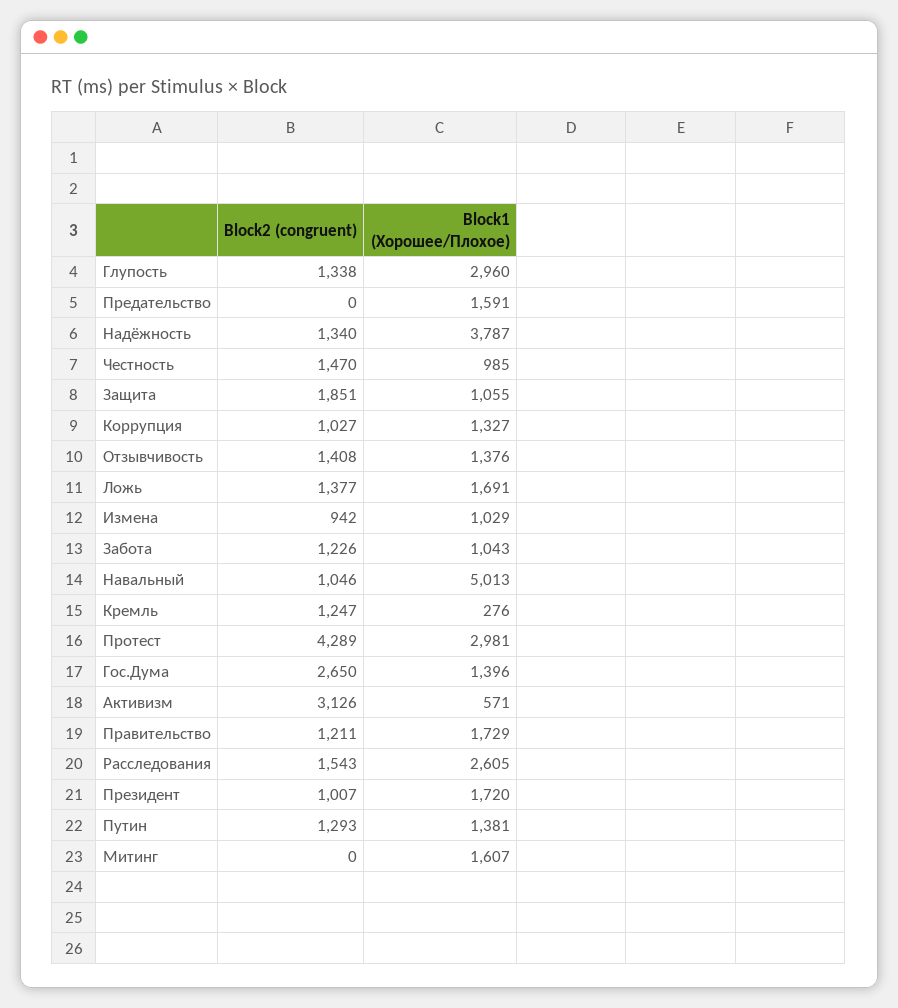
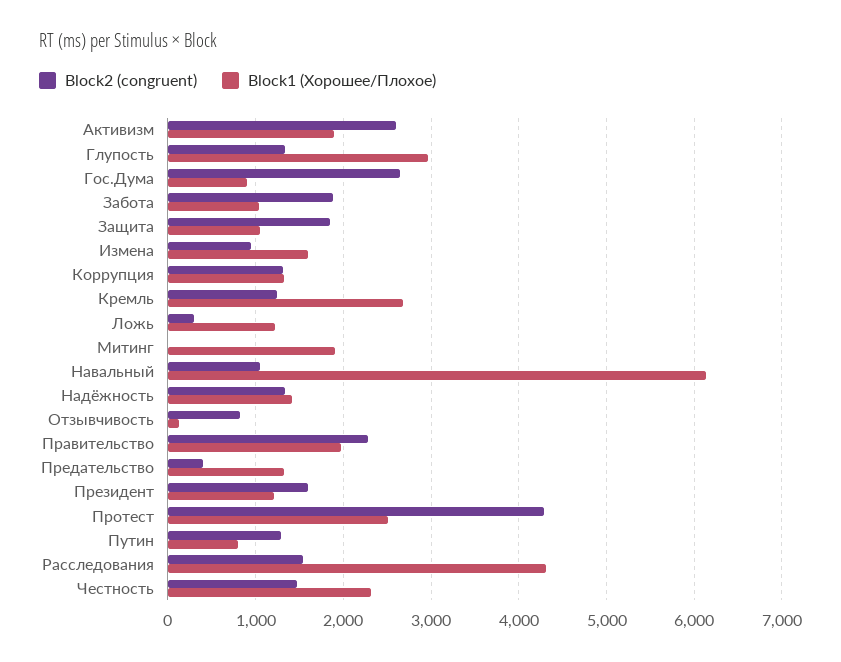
  {
    "Block2 (congruent)": {
      "Глупость": 1338,
-     "Предательство": 0,
+     "Предательство": 400,
      "Надёжность": 1340,
      "Честность": 1470,
      "Защита": 1851,
-     "Коррупция": 1027,
+     "Коррупция": 1300,
-     "Отзывчивость": 1408,
+     "Отзывчивость": 800,
-     "Ложь": 1377,
+     "Ложь": 300,
      "Измена": 942,
-     "Забота": 1226,
+     "Забота": 1900,
      "Навальный": 1046,
      "Кремль": 1247,
      "Протест": 4289,
      "Гос.Дума": 2650,
-     "Активизм": 3126,
+     "Активизм": 2600,
-     "Правительство": 1211,
+     "Правительство": 2300,
      "Расследования": 1543,
-     "Президент": 1007,
+     "Президент": 1600,
      "Путин": 1293,
      "Митинг": 0
    },
    "Block1 (Хорошее/Плохое)": {
      "Глупость": 2960,
-     "Предательство": 1591,
+     "Предательство": 1300,
-     "Надёжность": 3787,
+     "Надёжность": 1400,
-     "Честность": 985,
+     "Честность": 2300,
      "Защита": 1055,
      "Коррупция": 1327,
-     "Отзывчивость": 1376,
+     "Отзывчивость": 100,
-     "Ложь": 1691,
+     "Ложь": 1200,
-     "Измена": 1029,
+     "Измена": 1600,
      "Забота": 1043,
-     "Навальный": 5013,
+     "Навальный": 6100,
-     "Кремль": 276,
+     "Кремль": 2700,
-     "Протест": 2981,
+     "Протест": 2500,
-     "Гос.Дума": 1396,
+     "Гос.Дума": 900,
-     "Активизм": 571,
+     "Активизм": 1900,
-     "Правительство": 1729,
+     "Правительство": 2000,
-     "Расследования": 2605,
+     "Расследования": 4300,
-     "Президент": 1720,
+     "Президент": 1200,
-     "Путин": 1381,
+     "Путин": 800,
-     "Митинг": 1607
+     "Митинг": 1900
    }
  }

